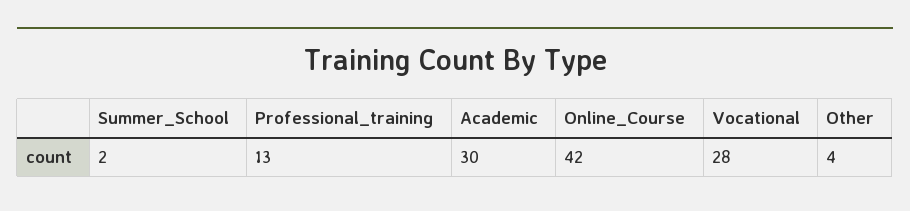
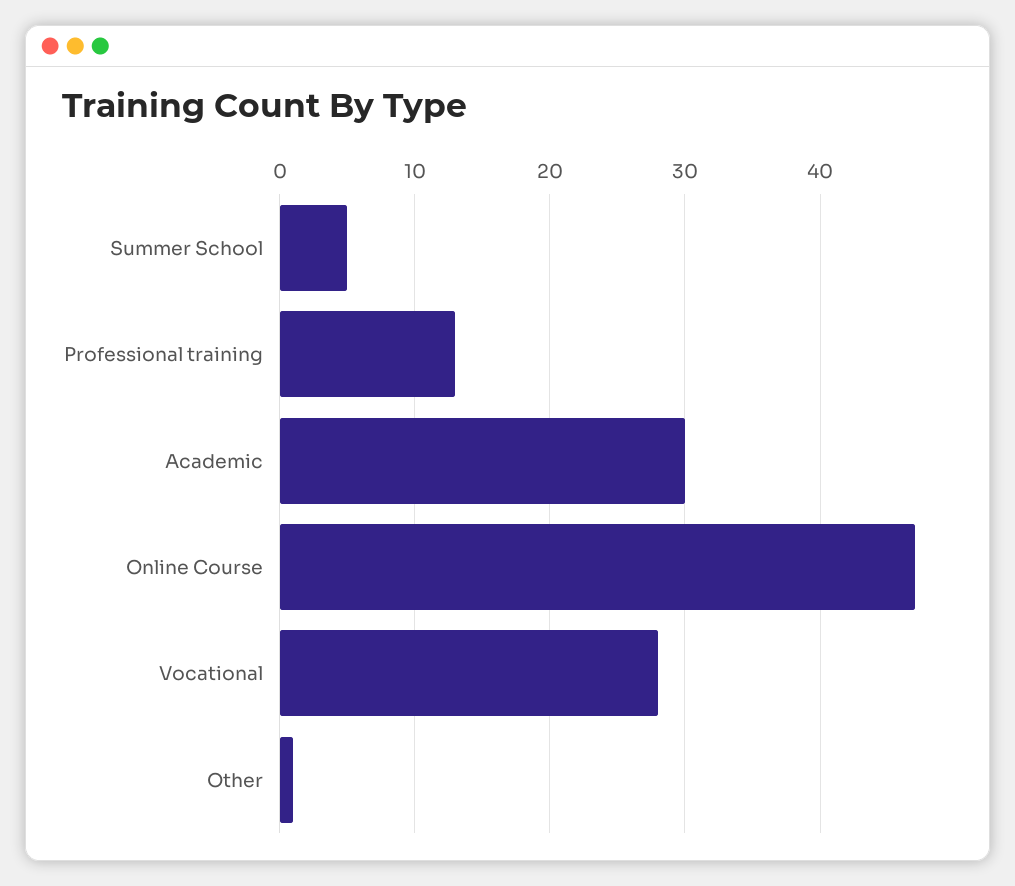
  {
-   "Summer_School": 2,
+   "Summer_School": 5,
    "Professional_training": 13,
    "Academic": 30,
-   "Online_Course": 42,
+   "Online_Course": 47,
    "Vocational": 28,
-   "Other": 4
+   "Other": 1
  }

